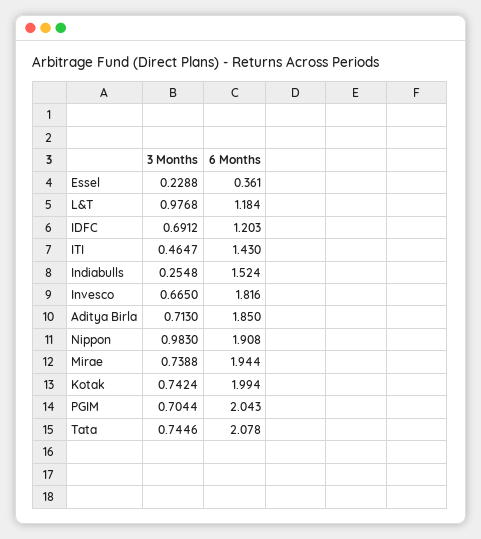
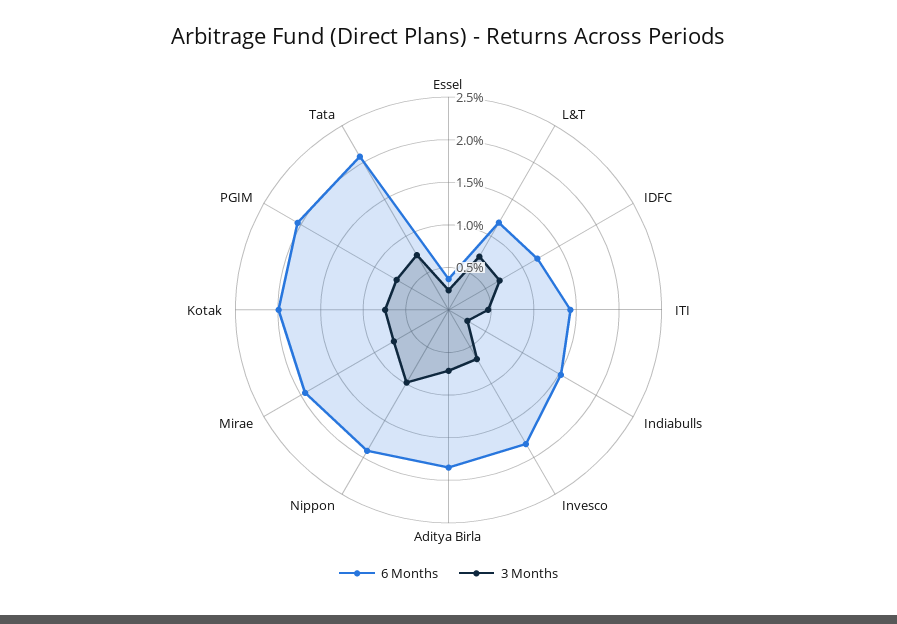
  {
    "3 Months": {
      "Essel": 0.2288,
-     "L&T": 0.9768,
+     "L&T": 0.7,
      "IDFC": 0.6912,
      "ITI": 0.4647,
      "Indiabulls": 0.2548,
      "Invesco": 0.665,
      "Aditya Birla": 0.713,
      "Nippon": 0.983,
      "Mirae": 0.7388,
      "Kotak": 0.7424,
      "PGIM": 0.7044,
      "Tata": 0.7446
    },
    "6 Months": {
      "Essel": 0.361,
      "L&T": 1.184,
      "IDFC": 1.203,
      "ITI": 1.43,
      "Indiabulls": 1.524,
      "Invesco": 1.816,
      "Aditya Birla": 1.85,
      "Nippon": 1.908,
      "Mirae": 1.944,
      "Kotak": 1.994,
      "PGIM": 2.043,
      "Tata": 2.078
    }
  }

